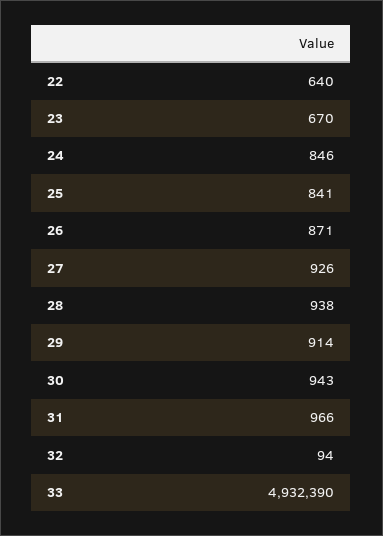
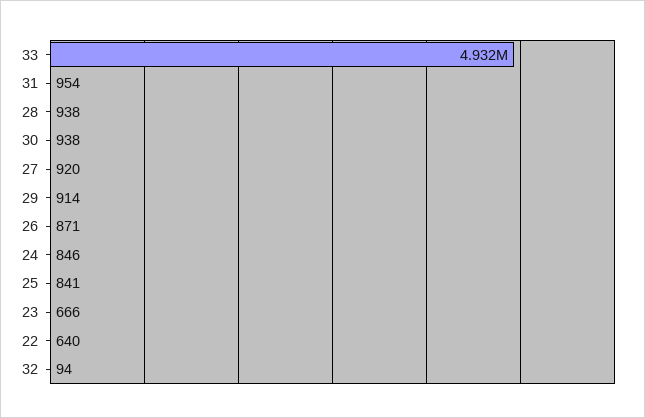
  {
    "22": 640,
-   "23": 670,
+   "23": 666,
    "24": 846,
    "25": 841,
    "26": 871,
-   "27": 926,
+   "27": 920,
    "28": 938,
    "29": 914,
-   "30": 943,
+   "30": 938,
-   "31": 966,
+   "31": 954,
    "32": 94,
    "33": 4932390
  }

